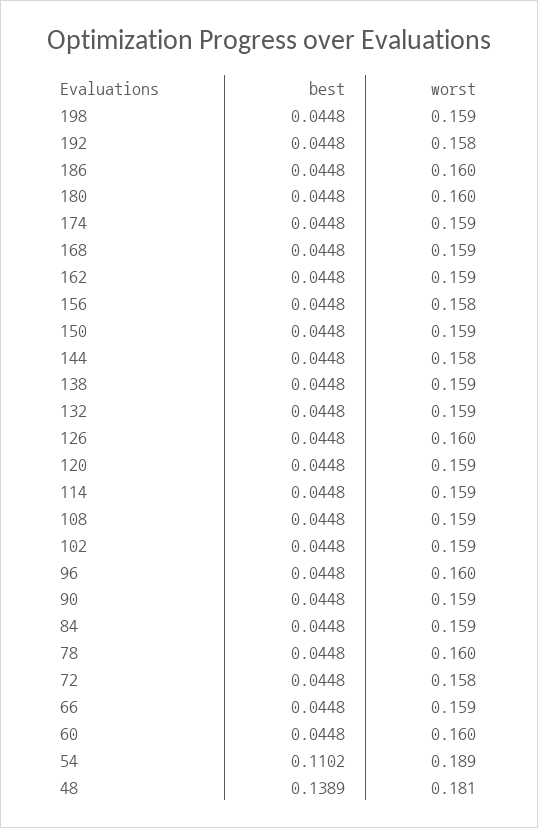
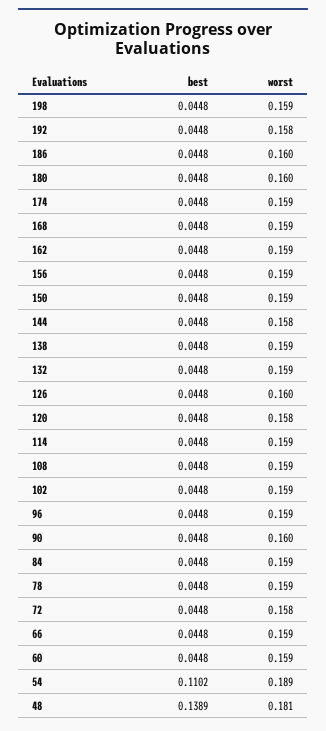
  {
    "best": {
      "198": 0.0448,
      "192": 0.0448,
      "186": 0.0448,
      "180": 0.0448,
      "174": 0.0448,
      "168": 0.0448,
      "162": 0.0448,
      "156": 0.0448,
      "150": 0.0448,
      "144": 0.0448,
      "138": 0.0448,
      "132": 0.0448,
      "126": 0.0448,
      "120": 0.0448,
      "114": 0.0448,
      "108": 0.0448,
      "102": 0.0448,
      "96": 0.0448,
      "90": 0.0448,
      "84": 0.0448,
      "78": 0.0448,
      "72": 0.0448,
      "66": 0.0448,
      "60": 0.0448,
      "54": 0.1102,
      "48": 0.1389
    },
    "worst": {
      "198": 0.159,
      "192": 0.158,
      "186": 0.16,
      "180": 0.16,
      "174": 0.159,
      "168": 0.159,
      "162": 0.159,
-     "156": 0.158,
+     "156": 0.159,
      "150": 0.159,
      "144": 0.158,
      "138": 0.159,
      "132": 0.159,
      "126": 0.16,
-     "120": 0.159,
+     "120": 0.158,
      "114": 0.159,
      "108": 0.159,
      "102": 0.159,
-     "96": 0.16,
+     "96": 0.159,
-     "90": 0.159,
+     "90": 0.16,
      "84": 0.159,
-     "78": 0.16,
+     "78": 0.159,
      "72": 0.158,
      "66": 0.159,
-     "60": 0.16,
+     "60": 0.159,
      "54": 0.189,
      "48": 0.181
    }
  }

